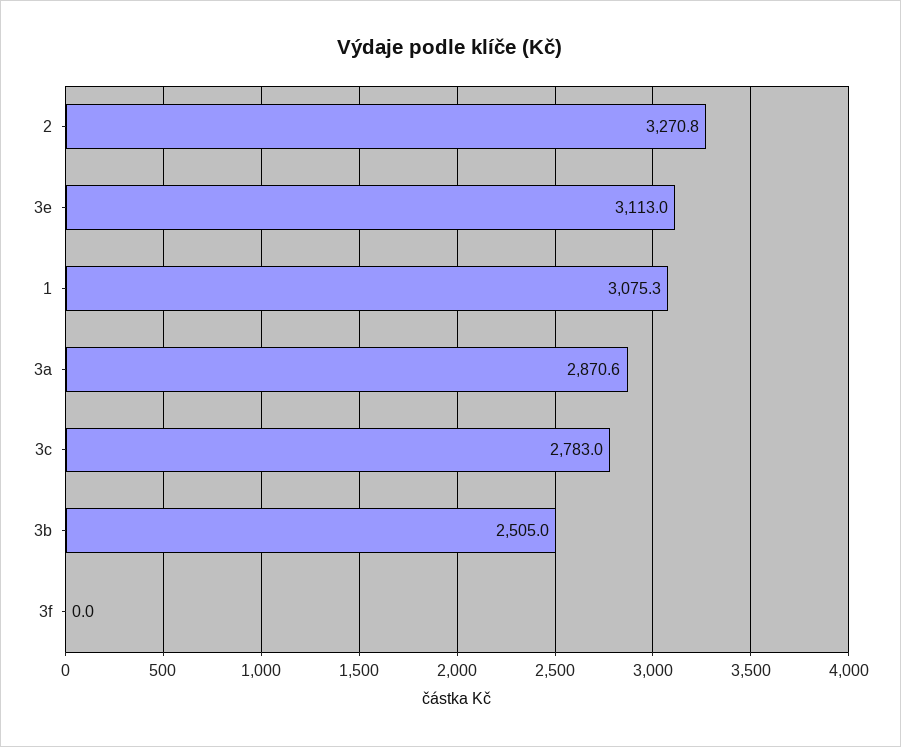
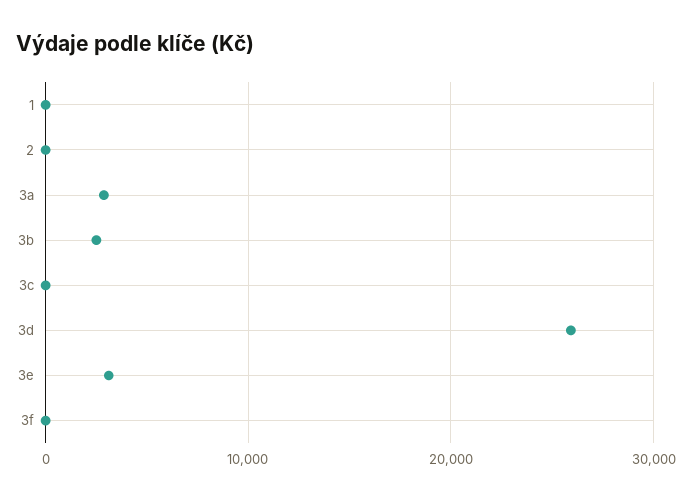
  {
-   "2": 3270.8,
+   "2": 0,
    "3e": 3113,
-   "1": 3075.3,
+   "1": 0,
    "3a": 2870.6,
-   "3c": 2783,
+   "3c": 0,
    "3b": 2505,
-   "3f": 0
+   "3f": 0,
+   "3d": 26000
  }

